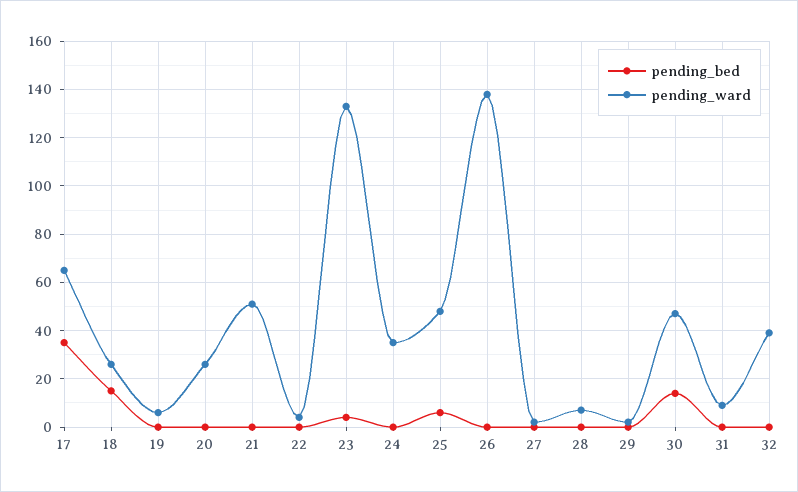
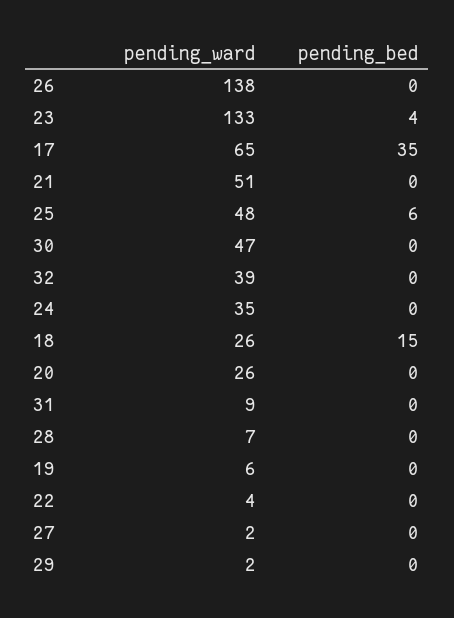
  {
    "pending_bed": {
      "17": 35,
      "18": 15,
      "19": 0,
      "20": 0,
      "21": 0,
      "22": 0,
      "23": 4,
      "24": 0,
      "25": 6,
      "26": 0,
      "27": 0,
      "28": 0,
      "29": 0,
-     "30": 15,
+     "30": 0,
      "31": 0,
      "32": 0
    },
    "pending_ward": {
      "17": 65,
      "18": 26,
      "19": 6,
      "20": 26,
      "21": 51,
      "22": 4,
      "23": 133,
      "24": 35,
      "25": 48,
      "26": 138,
      "27": 2,
      "28": 7,
      "29": 2,
      "30": 47,
      "31": 9,
      "32": 39
    }
  }

